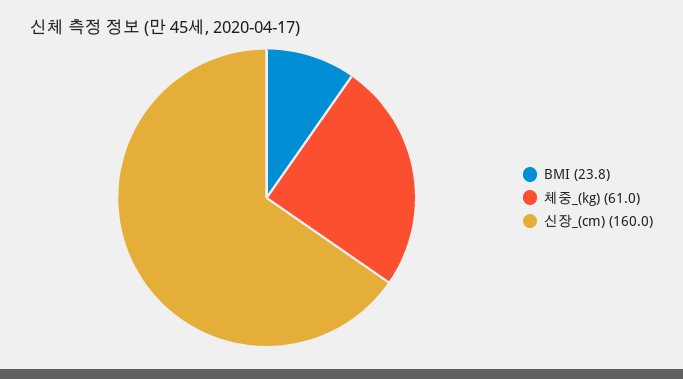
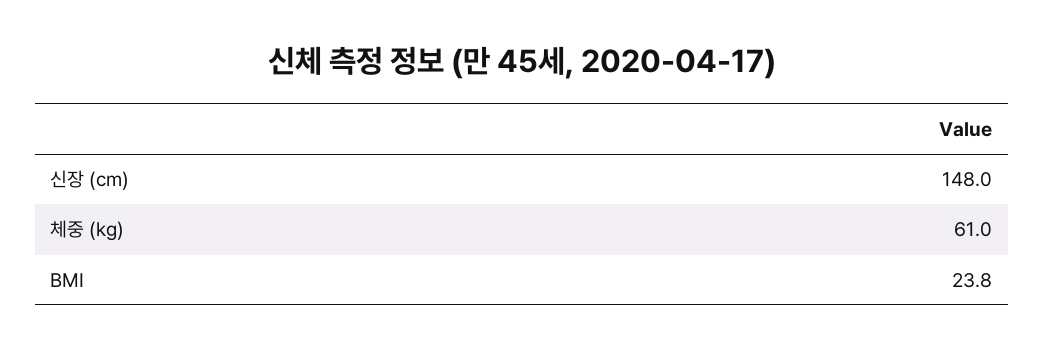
  {
    "BMI": 23.8,
    "체중_(kg)": 61,
-   "신장_(cm)": 160
+   "신장_(cm)": 148
  }

